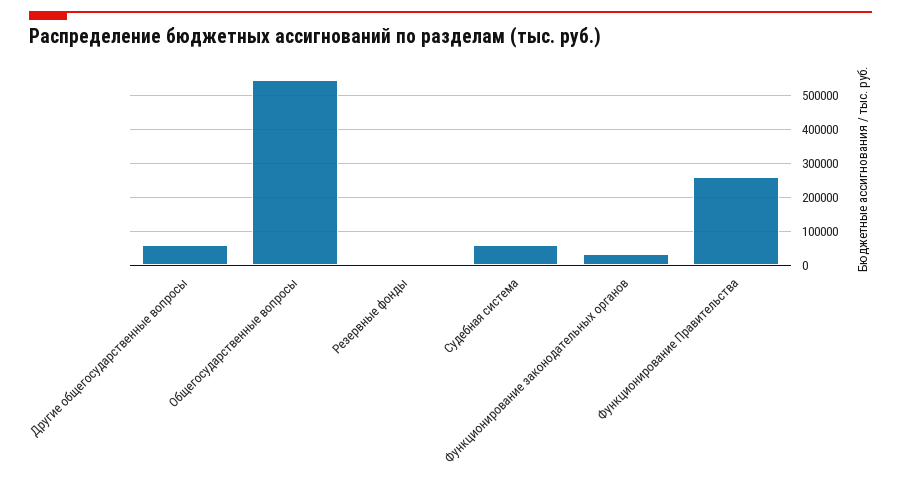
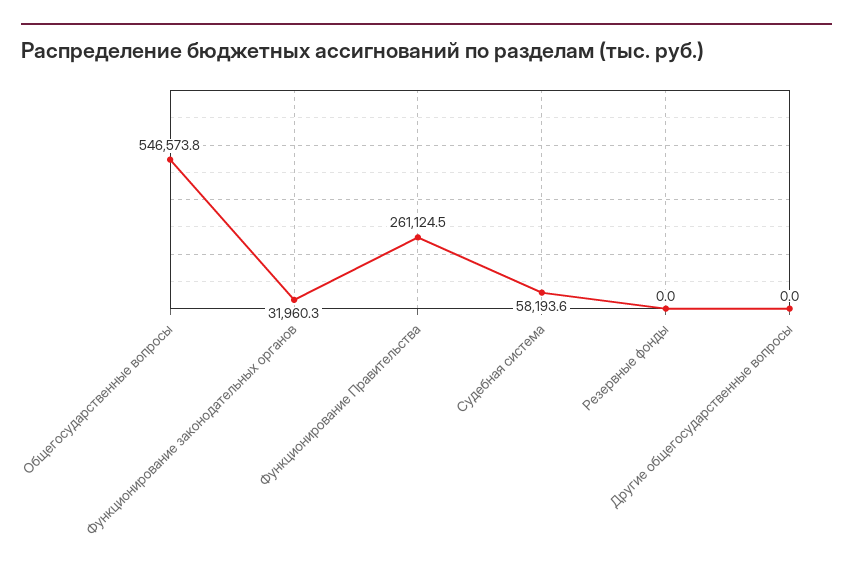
  {
-   "Другие общегосударственные вопросы": 60000,
+   "Другие общегосударственные вопросы": 0,
    "Общегосударственные вопросы": 546573.8,
    "Резервные фонды": 0,
    "Судебная система": 58193.6,
    "Функционирование законодательных органов": 31960.3,
    "Функционирование Правительства": 261124.5
  }

